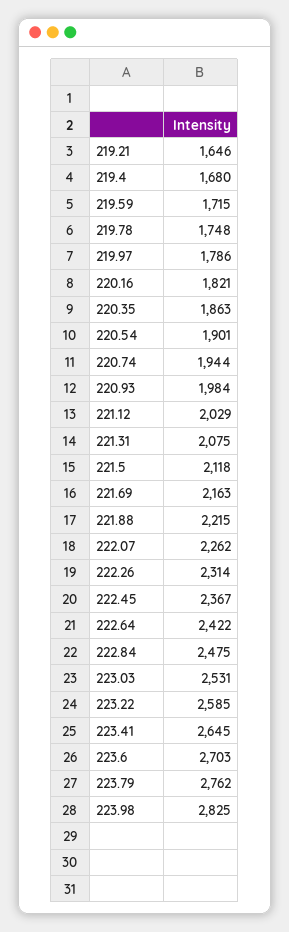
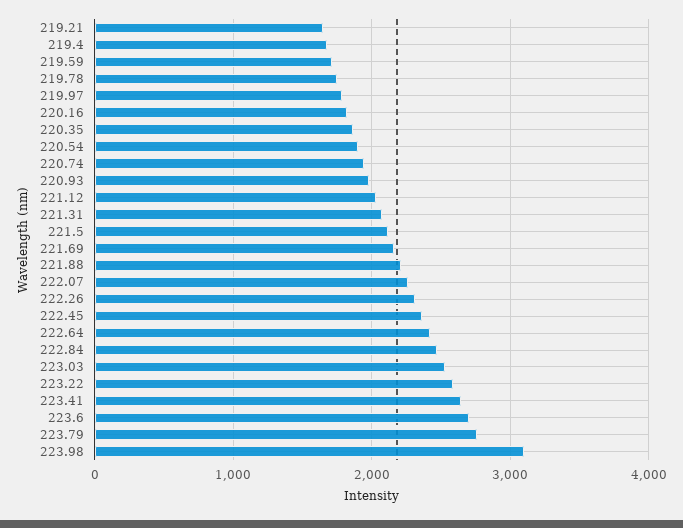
  {
    "219.21": 1646,
    "219.4": 1680,
    "219.59": 1715,
    "219.78": 1748,
    "219.97": 1786,
    "220.16": 1821,
    "220.35": 1863,
    "220.54": 1901,
    "220.74": 1944,
    "220.93": 1984,
    "221.12": 2029,
    "221.31": 2075,
    "221.5": 2118,
    "221.69": 2163,
    "221.88": 2215,
    "222.07": 2262,
    "222.26": 2314,
    "222.45": 2367,
    "222.64": 2422,
    "222.84": 2475,
    "223.03": 2531,
    "223.22": 2585,
    "223.41": 2645,
    "223.6": 2703,
    "223.79": 2762,
-   "223.98": 2825
+   "223.98": 3100
  }

